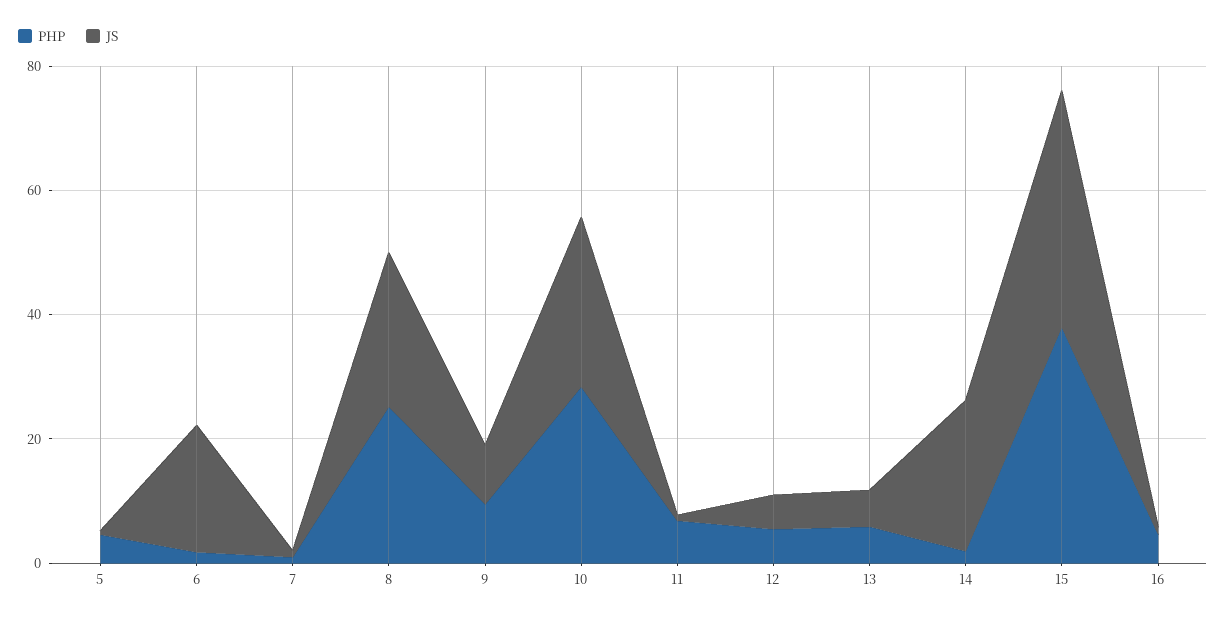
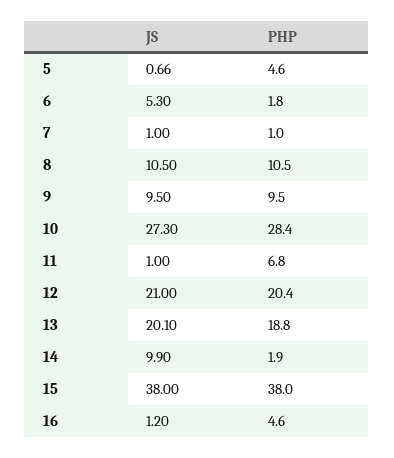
  {
    "PHP": {
      "5": 4.6,
      "6": 1.8,
      "7": 1,
-     "8": 25,
+     "8": 10.5,
      "9": 9.5,
      "10": 28.4,
      "11": 6.8,
-     "12": 5,
+     "12": 20.4,
-     "13": 5,
+     "13": 18.8,
      "14": 1.9,
      "15": 38,
      "16": 4.6
    },
    "JS": {
      "5": 0.66,
-     "6": 20,
+     "6": 5.3,
      "7": 1,
-     "8": 25,
+     "8": 10.5,
      "9": 9.5,
      "10": 27.3,
      "11": 1,
-     "12": 5,
+     "12": 21,
-     "13": 5,
+     "13": 20.1,
-     "14": 25,
+     "14": 9.9,
      "15": 38,
      "16": 1.2
    }
  }

